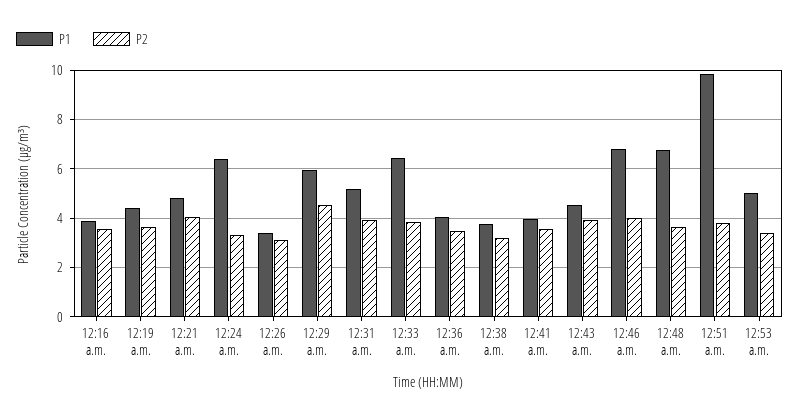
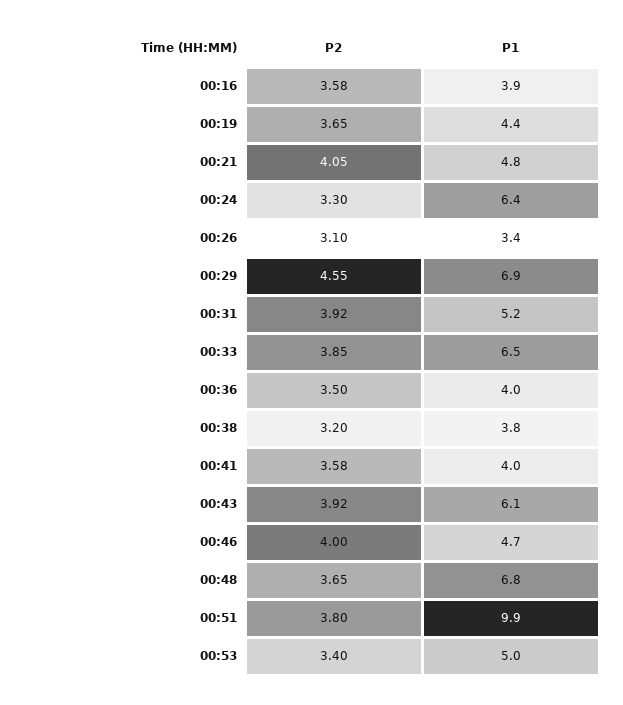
  {
    "P1": {
      "12:16 a.m.": 3.9,
      "12:19 a.m.": 4.4,
      "12:21 a.m.": 4.8,
      "12:24 a.m.": 6.4,
      "12:26 a.m.": 3.4,
-     "12:29 a.m.": 6,
+     "12:29 a.m.": 6.9,
      "12:31 a.m.": 5.2,
      "12:33 a.m.": 6.5,
      "12:36 a.m.": 4,
      "12:38 a.m.": 3.8,
      "12:41 a.m.": 4,
-     "12:43 a.m.": 4.5,
+     "12:43 a.m.": 6.1,
-     "12:46 a.m.": 6.75,
+     "12:46 a.m.": 4.7,
      "12:48 a.m.": 6.8,
      "12:51 a.m.": 9.9,
      "12:53 a.m.": 5
    },
    "P2": {
      "12:16 a.m.": 3.58,
      "12:19 a.m.": 3.65,
      "12:21 a.m.": 4.05,
      "12:24 a.m.": 3.3,
      "12:26 a.m.": 3.1,
      "12:29 a.m.": 4.55,
      "12:31 a.m.": 3.92,
      "12:33 a.m.": 3.85,
      "12:36 a.m.": 3.5,
      "12:38 a.m.": 3.2,
      "12:41 a.m.": 3.58,
      "12:43 a.m.": 3.92,
      "12:46 a.m.": 4,
      "12:48 a.m.": 3.65,
      "12:51 a.m.": 3.8,
      "12:53 a.m.": 3.4
    }
  }

